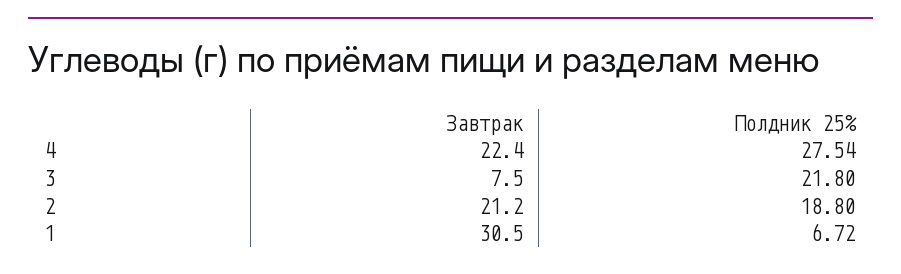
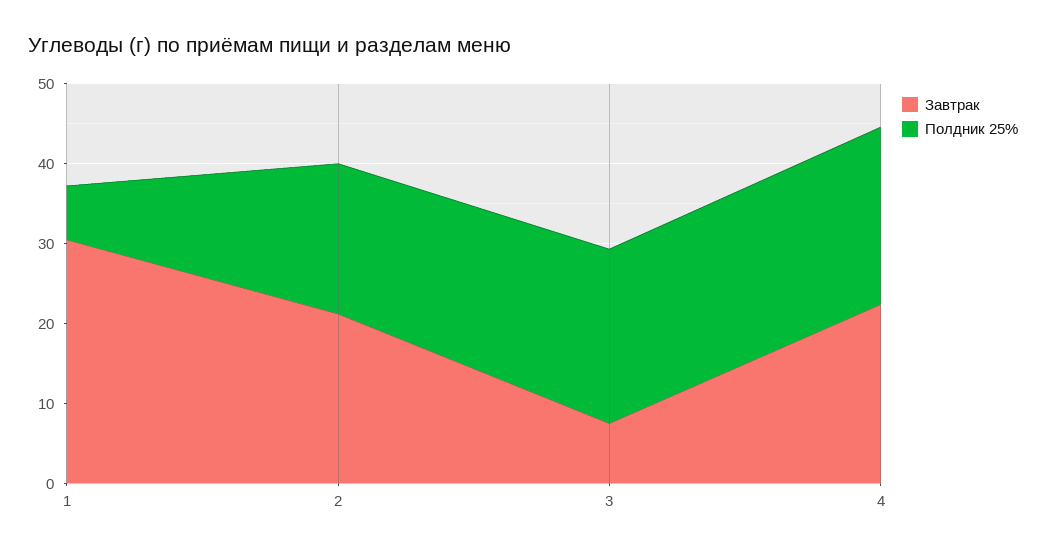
  {
    "Завтрак": {
      "4": 22.4,
      "3": 7.5,
      "2": 21.2,
      "1": 30.5
    },
    "Полдник 25%": {
-     "4": 27.54,
+     "4": 22,
      "3": 21.8,
      "2": 18.8,
      "1": 6.72
    }
  }

